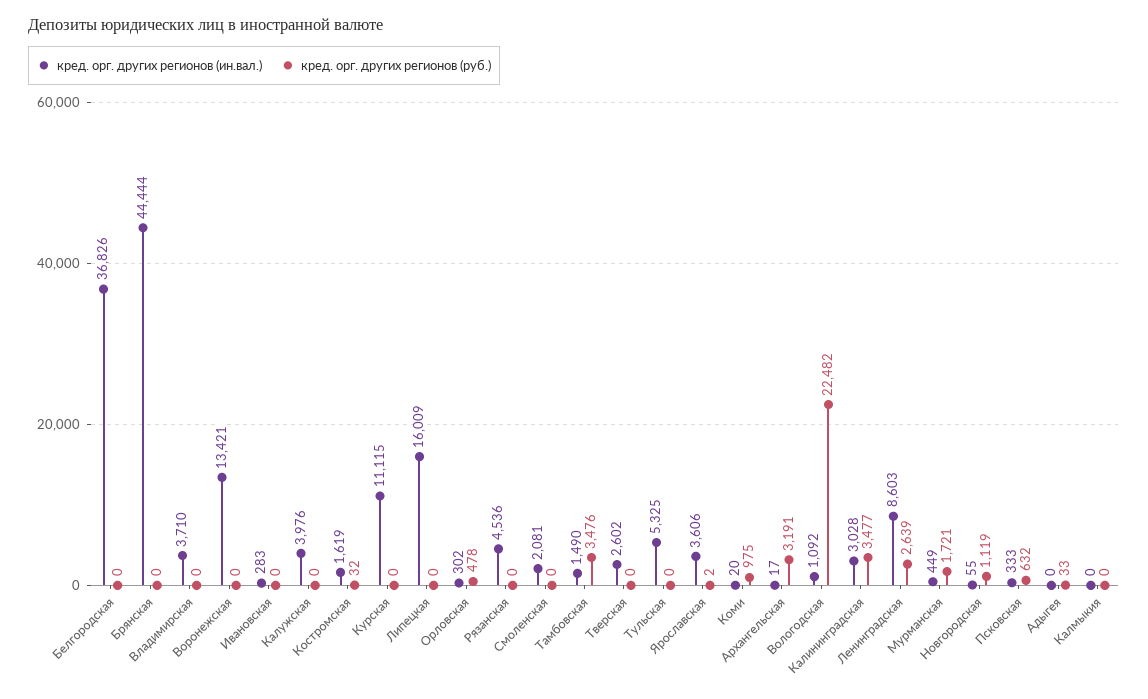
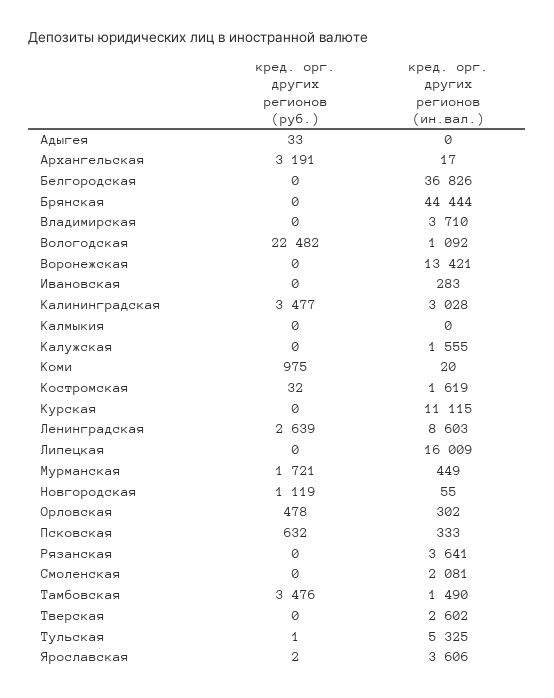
  {
    "кред. орг. других регионов (ин.вал.)": {
      "Белгородская": 36826,
      "Брянская": 44444,
      "Владимирская": 3710,
      "Воронежская": 13421,
      "Ивановская": 283,
-     "Калужская": 3976,
+     "Калужская": 1555,
      "Костромская": 1619,
      "Курская": 11115,
      "Липецкая": 16009,
      "Орловская": 302,
-     "Рязанская": 4536,
+     "Рязанская": 3641,
      "Смоленская": 2081,
      "Тамбовская": 1490,
      "Тверская": 2602,
      "Тульская": 5325,
      "Ярославская": 3606,
      "Коми": 20,
      "Архангельская": 17,
      "Вологодская": 1092,
      "Калининградская": 3028,
      "Ленинградская": 8603,
      "Мурманская": 449,
      "Новгородская": 55,
      "Псковская": 333,
      "Адыгея": 0,
      "Калмыкия": 0
    },
    "кред. орг. других регионов (руб.)": {
      "Белгородская": 0,
      "Брянская": 0,
      "Владимирская": 0,
      "Воронежская": 0,
      "Ивановская": 0,
      "Калужская": 0,
      "Костромская": 32,
      "Курская": 0,
      "Липецкая": 0,
      "Орловская": 478,
      "Рязанская": 0,
      "Смоленская": 0,
      "Тамбовская": 3476,
      "Тверская": 0,
-     "Тульская": 0,
+     "Тульская": 1,
      "Ярославская": 2,
      "Коми": 975,
      "Архангельская": 3191,
      "Вологодская": 22482,
      "Калининградская": 3477,
      "Ленинградская": 2639,
      "Мурманская": 1721,
      "Новгородская": 1119,
      "Псковская": 632,
      "Адыгея": 33,
      "Калмыкия": 0
    }
  }

